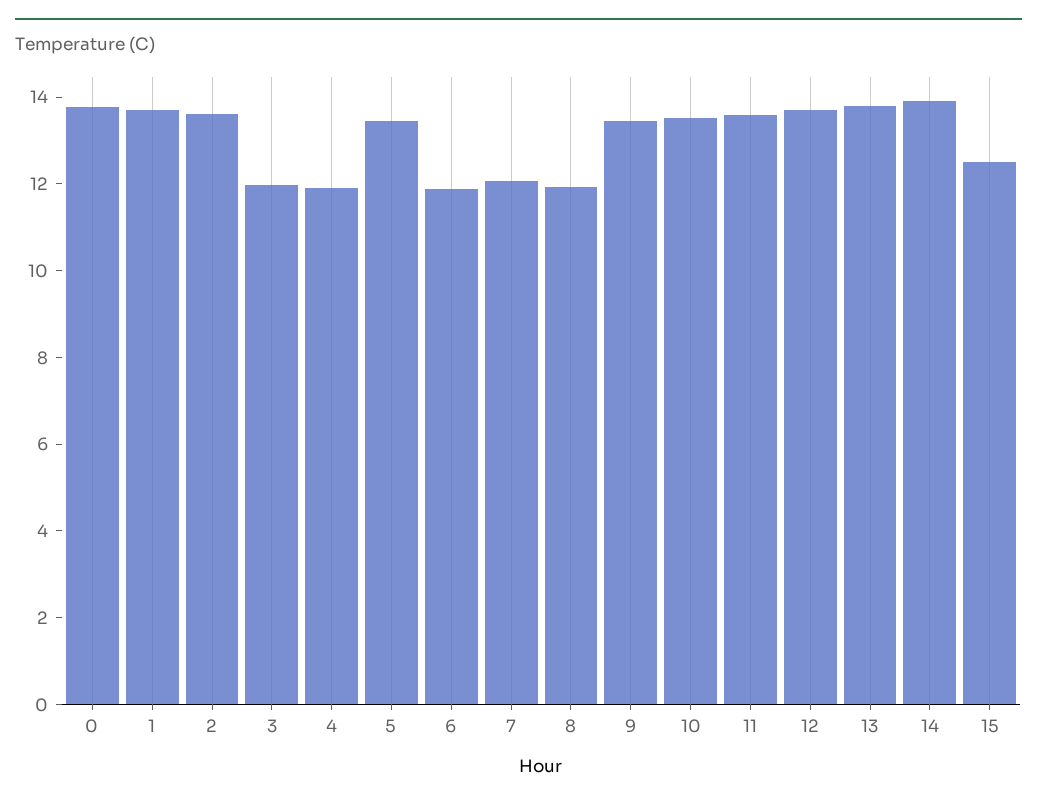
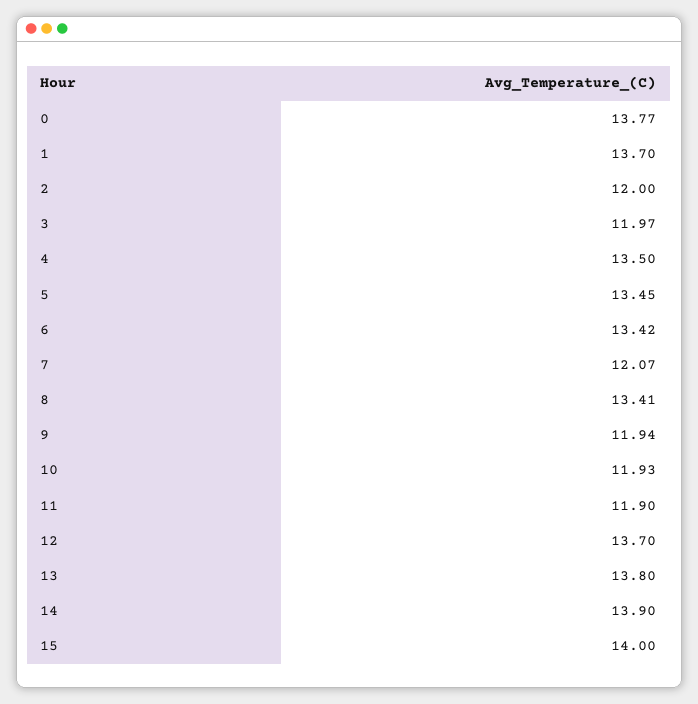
  {
    "0": 13.77,
    "1": 13.7,
-   "2": 13.5,
+   "2": 12,
    "3": 11.97,
-   "4": 12,
+   "4": 13.5,
    "5": 13.45,
-   "6": 12,
+   "6": 13.42,
    "7": 12.07,
-   "8": 12,
+   "8": 13.41,
-   "9": 13.5,
+   "9": 11.94,
-   "10": 13.5,
+   "10": 11.93,
-   "11": 13.5,
+   "11": 11.9,
    "12": 13.7,
    "13": 13.8,
    "14": 13.9,
-   "15": 12.5
+   "15": 14
  }

